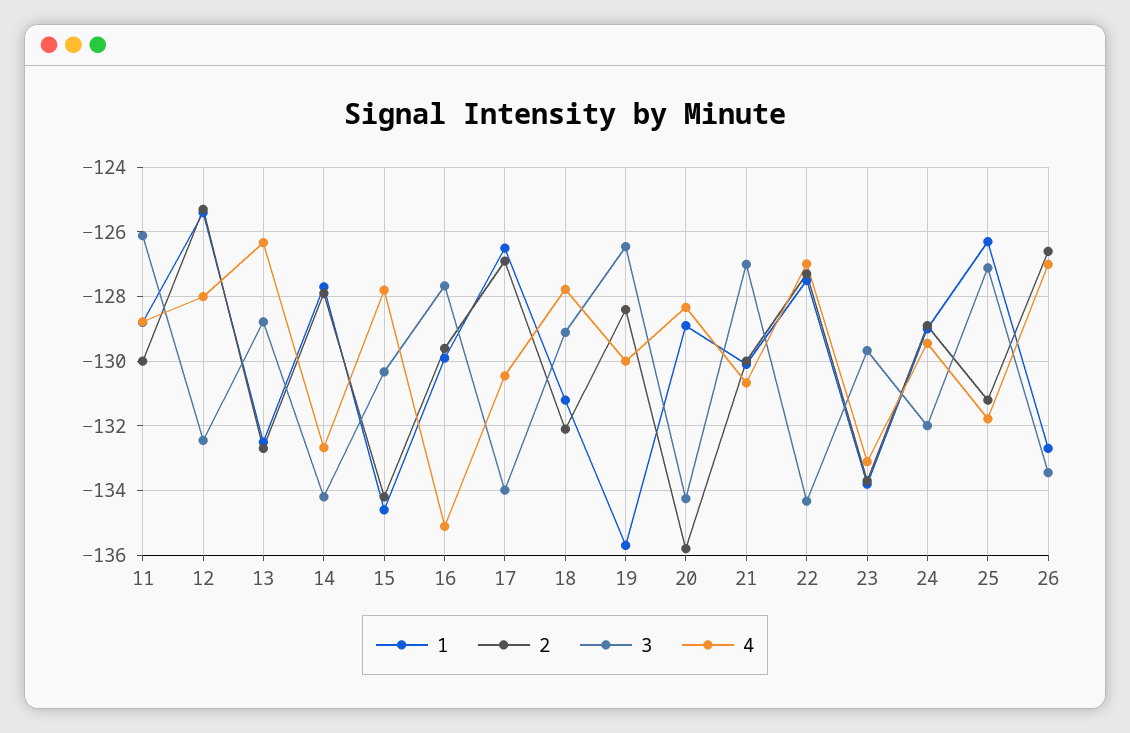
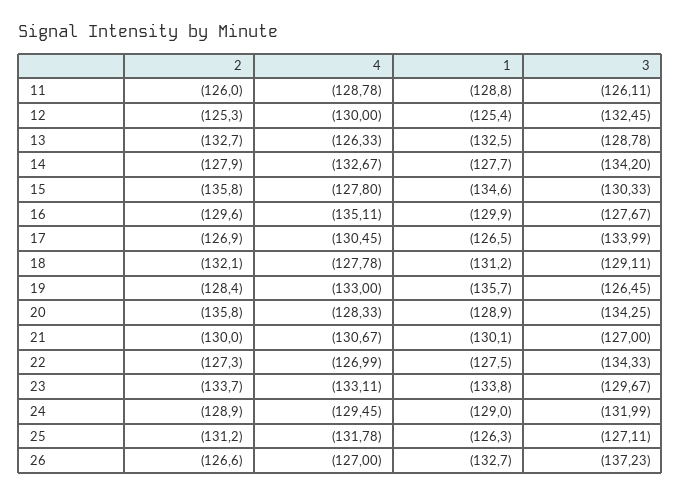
  {
    "1": {
      "11": -128.8,
      "12": -125.4,
      "13": -132.5,
      "14": -127.7,
      "15": -134.6,
      "16": -129.9,
      "17": -126.5,
      "18": -131.2,
      "19": -135.7,
      "20": -128.9,
      "21": -130.1,
      "22": -127.5,
      "23": -133.8,
      "24": -129,
      "25": -126.3,
      "26": -132.7
    },
    "2": {
-     "11": -130,
+     "11": -126,
      "12": -125.3,
      "13": -132.7,
      "14": -127.9,
-     "15": -134.2,
+     "15": -135.8,
      "16": -129.6,
      "17": -126.9,
      "18": -132.1,
      "19": -128.4,
      "20": -135.8,
      "21": -130,
      "22": -127.3,
      "23": -133.7,
      "24": -128.9,
      "25": -131.2,
      "26": -126.6
    },
    "3": {
      "11": -126.11,
      "12": -132.45,
      "13": -128.78,
      "14": -134.2,
      "15": -130.33,
      "16": -127.67,
      "17": -133.99,
      "18": -129.11,
      "19": -126.45,
      "20": -134.25,
      "21": -127,
      "22": -134.33,
      "23": -129.67,
      "24": -131.99,
      "25": -127.11,
-     "26": -133.4
+     "26": -137.23
    },
    "4": {
      "11": -128.78,
-     "12": -128,
+     "12": -130,
      "13": -126.33,
      "14": -132.67,
      "15": -127.8,
      "16": -135.11,
      "17": -130.45,
      "18": -127.78,
-     "19": -130,
+     "19": -133,
      "20": -128.33,
      "21": -130.67,
      "22": -126.99,
      "23": -133.11,
      "24": -129.45,
      "25": -131.78,
      "26": -127
    }
  }

